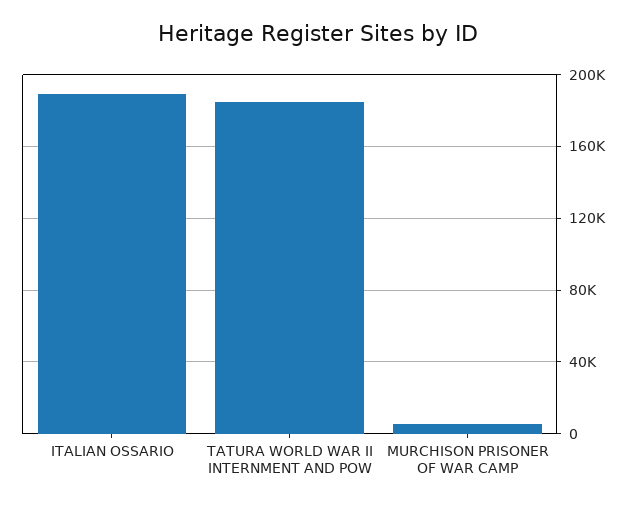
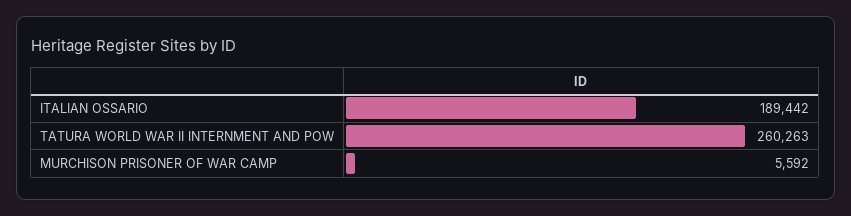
  {
    "ITALIAN OSSARIO": 189442,
-   "TATURA WORLD WAR II INTERNMENT AND POW": 185000,
+   "TATURA WORLD WAR II INTERNMENT AND POW": 260263,
    "MURCHISON PRISONER OF WAR CAMP": 5592
  }

